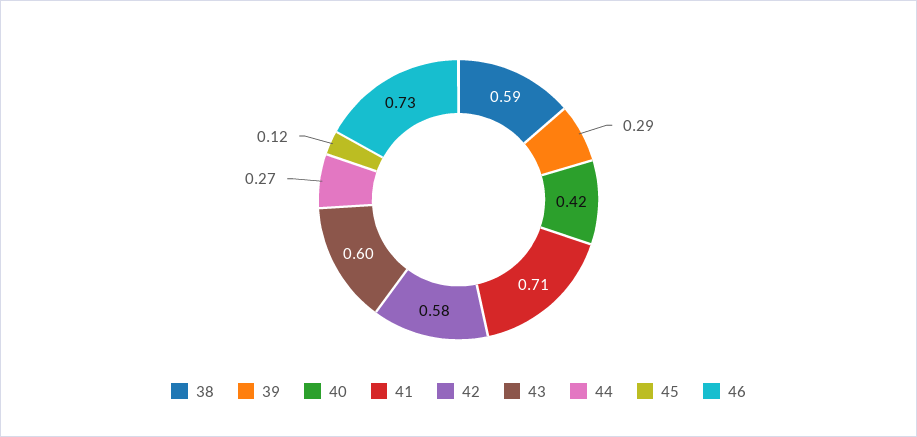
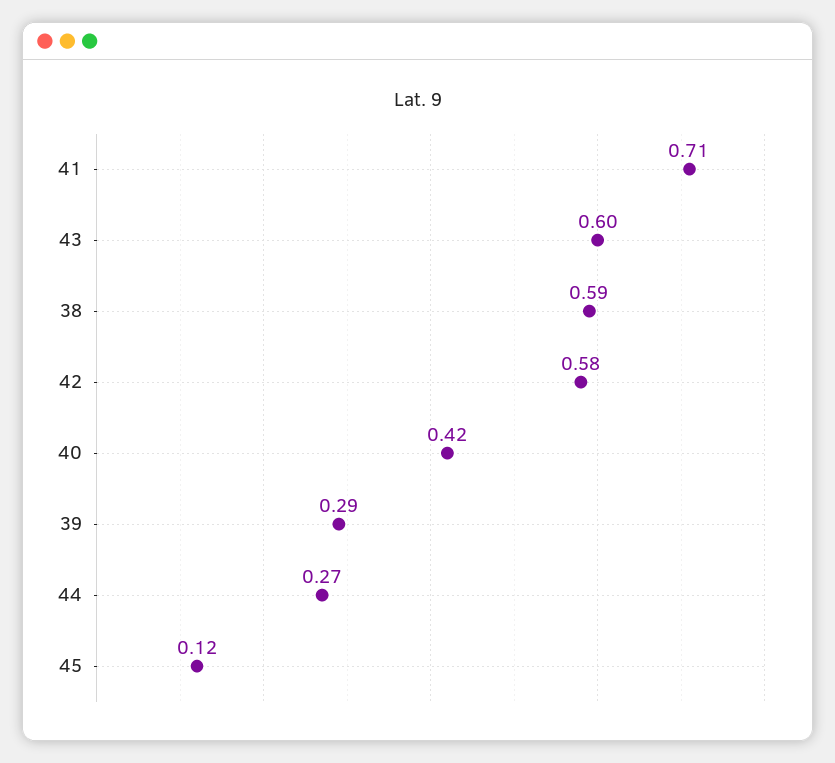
  {
    "38": 0.59,
    "39": 0.29,
    "40": 0.42,
    "41": 0.71,
    "42": 0.58,
    "43": 0.6,
    "44": 0.27,
-   "45": 0.12,
+   "45": 0.12
-   "46": 0.73
  }

